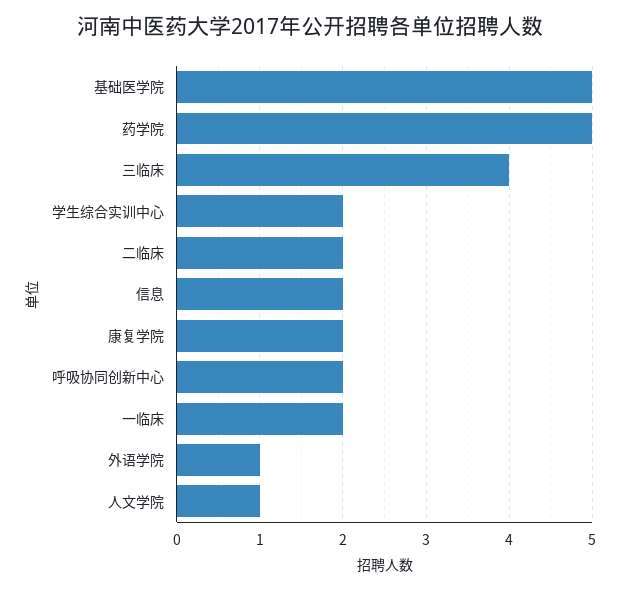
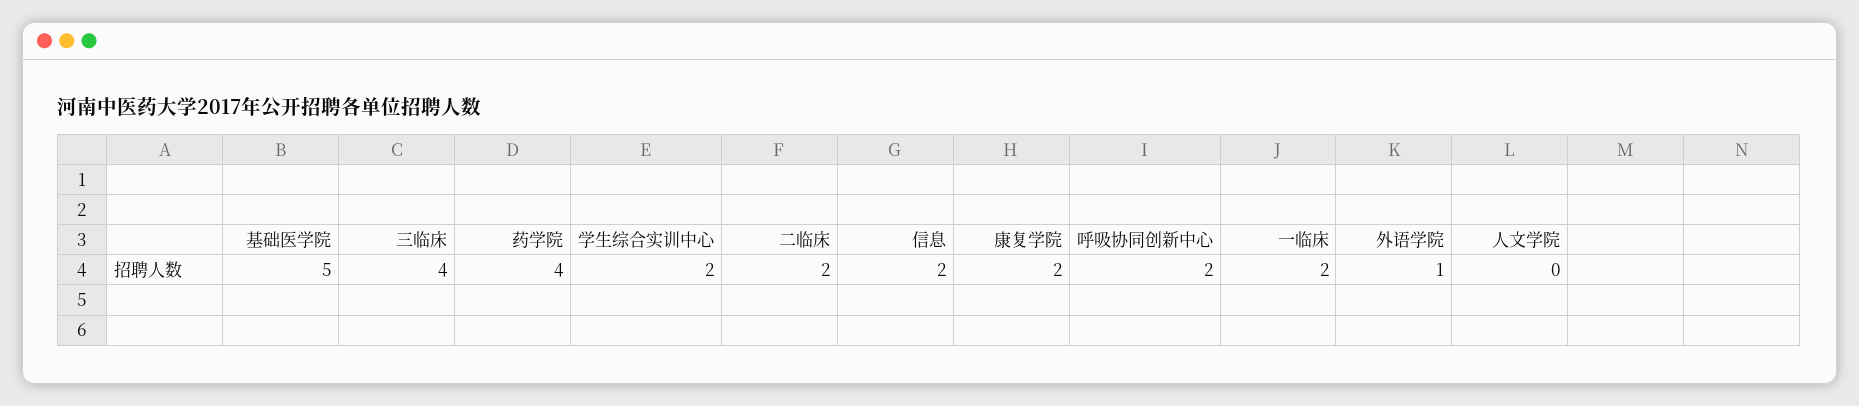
  {
    "基础医学院": 5,
-   "药学院": 5,
+   "药学院": 4,
    "三临床": 4,
    "学生综合实训中心": 2,
    "二临床": 2,
    "信息": 2,
    "康复学院": 2,
    "呼吸协同创新中心": 2,
    "一临床": 2,
    "外语学院": 1,
-   "人文学院": 1
+   "人文学院": 0
  }

